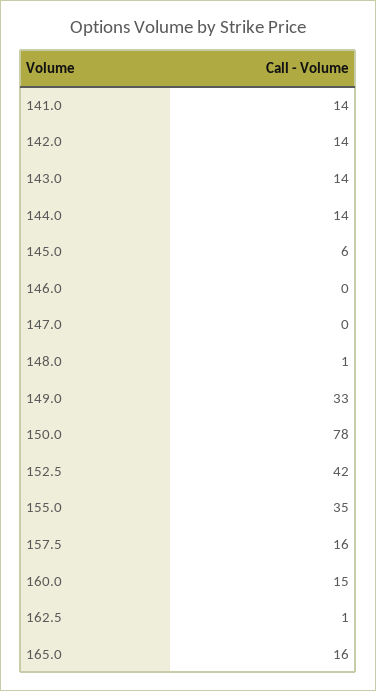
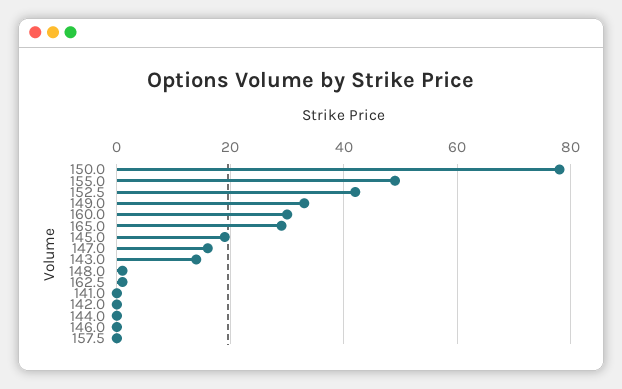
  {
-   "141.0": 14,
+   "141.0": 0,
-   "142.0": 14,
+   "142.0": 0,
    "143.0": 14,
-   "144.0": 14,
+   "144.0": 0,
-   "145.0": 6,
+   "145.0": 20,
    "146.0": 0,
-   "147.0": 0,
+   "147.0": 15,
    "148.0": 1,
    "149.0": 33,
    "150.0": 78,
    "152.5": 42,
-   "155.0": 35,
+   "155.0": 50,
-   "157.5": 16,
+   "157.5": 0,
-   "160.0": 15,
+   "160.0": 30,
    "162.5": 1,
-   "165.0": 16
+   "165.0": 30
  }

